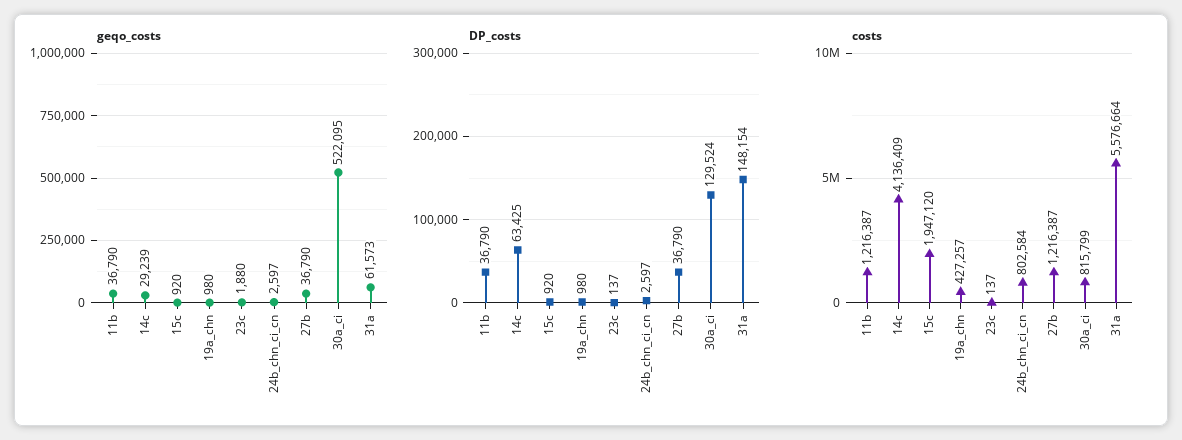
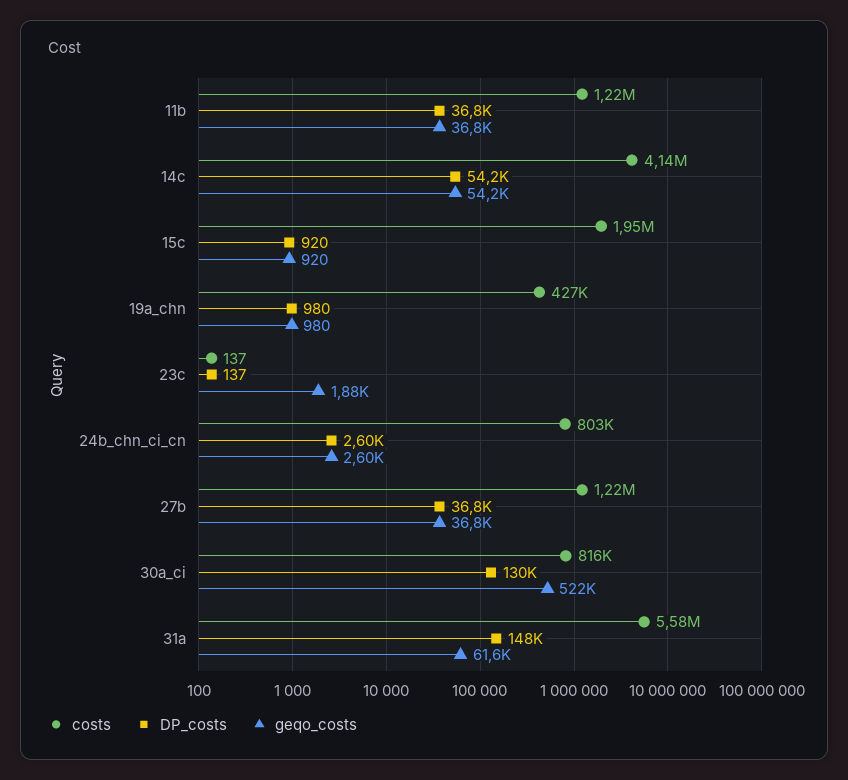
  {
    "geqo_costs": {
      "11b": 36790,
-     "14c": 29239,
+     "14c": 54200,
      "15c": 920,
      "19a_chn": 980,
      "23c": 1880,
      "24b_chn_ci_cn": 2597,
      "27b": 36790,
      "30a_ci": 522095,
      "31a": 61573
    },
    "DP_costs": {
      "11b": 36790,
-     "14c": 63425,
+     "14c": 54200,
      "15c": 920,
      "19a_chn": 980,
      "23c": 137,
      "24b_chn_ci_cn": 2597,
      "27b": 36790,
      "30a_ci": 129524,
      "31a": 148154
    },
    "costs": {
      "11b": 1216387,
      "14c": 4136409,
      "15c": 1947120,
      "19a_chn": 427257,
      "23c": 137,
      "24b_chn_ci_cn": 802584,
      "27b": 1216387,
      "30a_ci": 815799,
      "31a": 5576664
    }
  }

